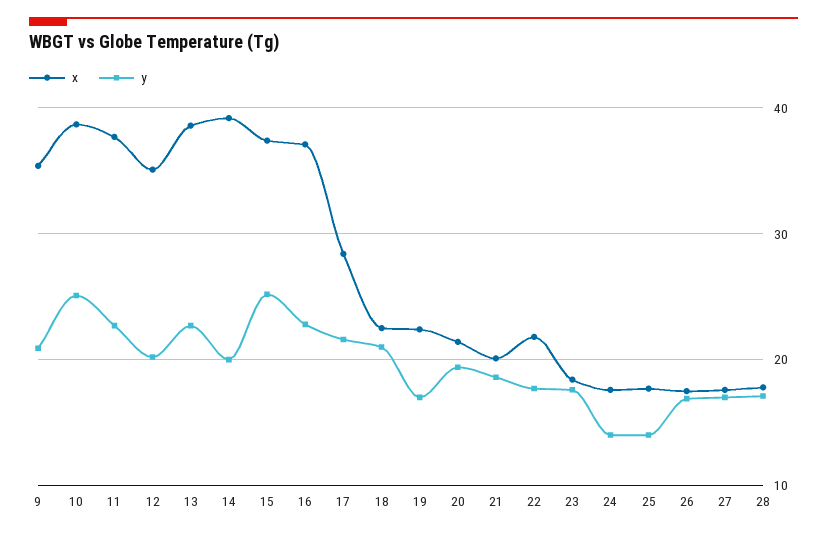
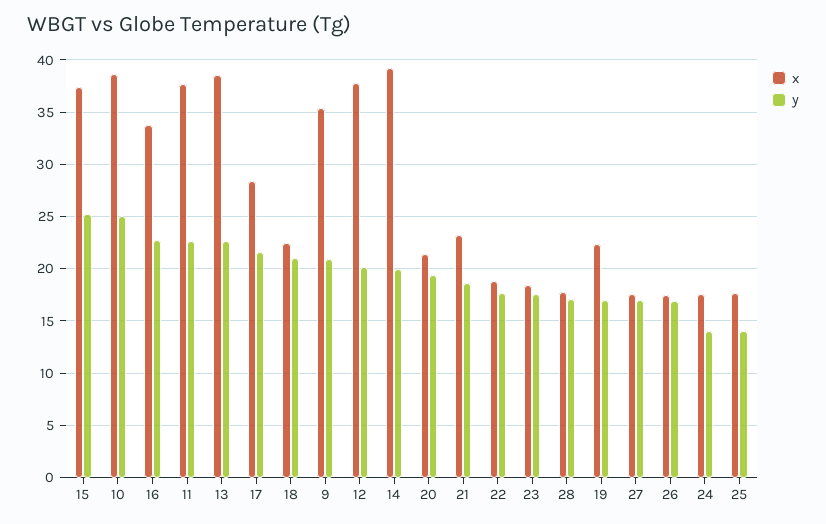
  {
    "x": {
      "9": 35,
      "10": 39,
      "11": 38,
-     "12": 35,
+     "12": 38,
      "13": 39,
      "14": 39,
      "15": 37,
-     "16": 37,
+     "16": 34,
      "17": 28,
      "18": 23,
      "19": 22,
      "20": 21,
-     "21": 20,
+     "21": 23,
-     "22": 22,
+     "22": 19,
      "23": 18,
      "24": 18,
      "25": 18,
      "26": 18,
      "27": 18,
      "28": 18
    },
    "y": {
      "9": 21,
      "10": 25,
      "11": 23,
      "12": 20,
      "13": 23,
      "14": 20,
      "15": 25,
      "16": 23,
      "17": 22,
      "18": 21,
      "19": 17,
      "20": 19,
      "21": 19,
      "22": 18,
      "23": 18,
      "24": 14,
      "25": 14,
      "26": 17,
      "27": 17,
      "28": 17
    }
  }

